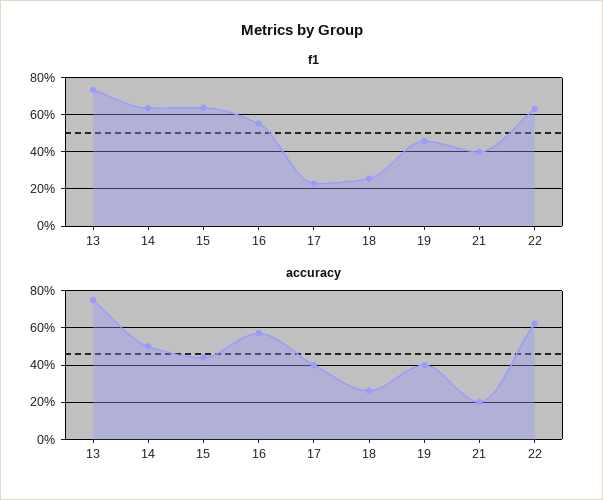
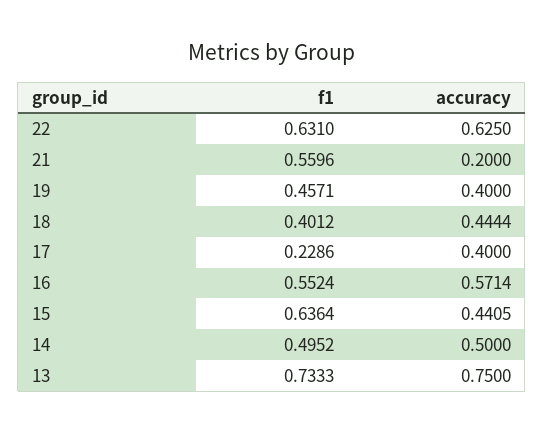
  {
    "f1": {
      "13": 0.7333,
-     "14": 0.65,
+     "14": 0.4952,
      "15": 0.6364,
      "16": 0.5524,
      "17": 0.2286,
-     "18": 0.25,
+     "18": 0.4012,
      "19": 0.4571,
-     "21": 0.4,
+     "21": 0.5596,
      "22": 0.631
    },
    "accuracy": {
      "13": 0.75,
      "14": 0.5,
      "15": 0.4405,
      "16": 0.5714,
      "17": 0.4,
-     "18": 0.25,
+     "18": 0.4444,
      "19": 0.4,
      "21": 0.2,
      "22": 0.625
    }
  }

